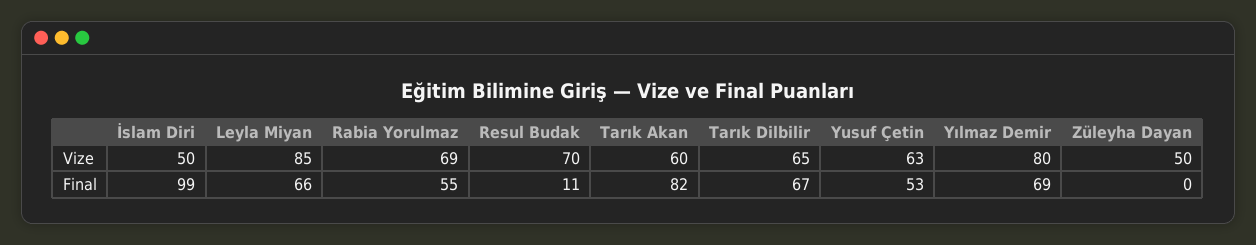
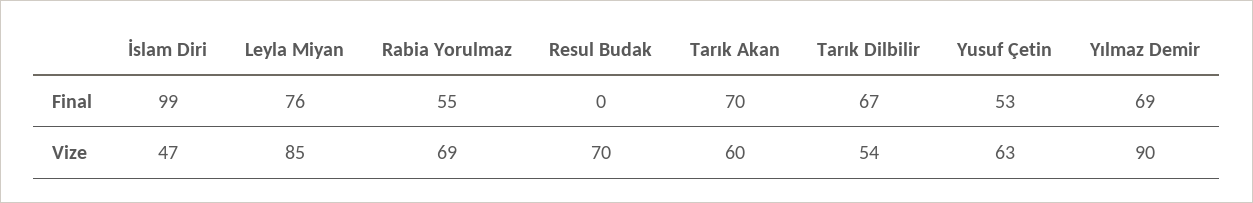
  {
    "İslam Diri": {
-     "Vize": 50,
+     "Vize": 47,
      "Final": 99
    },
    "Leyla Miyan": {
      "Vize": 85,
-     "Final": 66
+     "Final": 76
    },
    "Rabia Yorulmaz": {
      "Vize": 69,
      "Final": 55
    },
    "Resul Budak": {
      "Vize": 70,
-     "Final": 11
+     "Final": 0
    },
    "Tarık Akan": {
      "Vize": 60,
-     "Final": 82
+     "Final": 70
    },
    "Tarık Dilbilir": {
-     "Vize": 65,
+     "Vize": 54,
      "Final": 67
    },
    "Yusuf Çetin": {
      "Vize": 63,
      "Final": 53
    },
    "Yılmaz Demir": {
-     "Vize": 80,
+     "Vize": 90,
      "Final": 69
-   },
+   }
-   "Züleyha Dayan": {
-     "Vize": 50,
-     "Final": 0
-   }
  }

